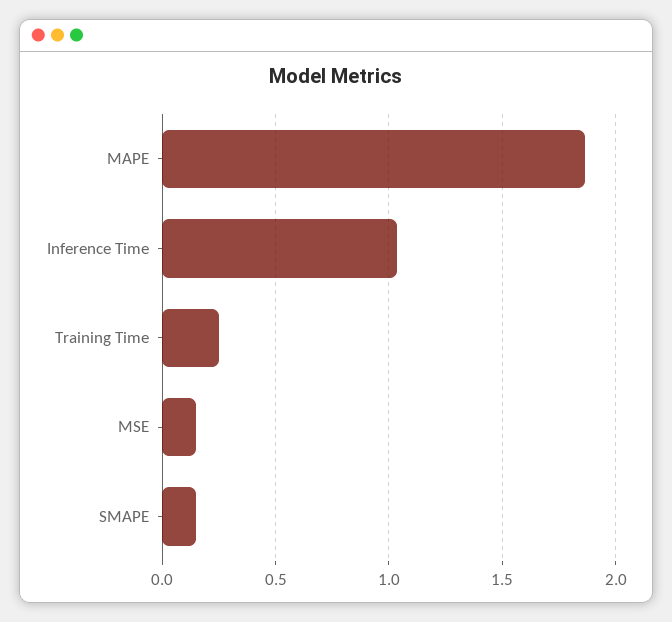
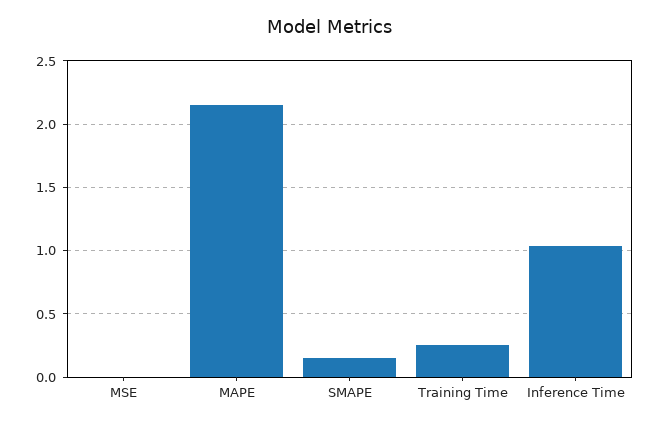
  {
-   "MAPE": 1.85,
+   "MAPE": 2.15,
    "Inference Time": 1.05,
    "Training Time": 0.25,
-   "MSE": 0.15,
+   "MSE": 0,
    "SMAPE": 0.15
  }

